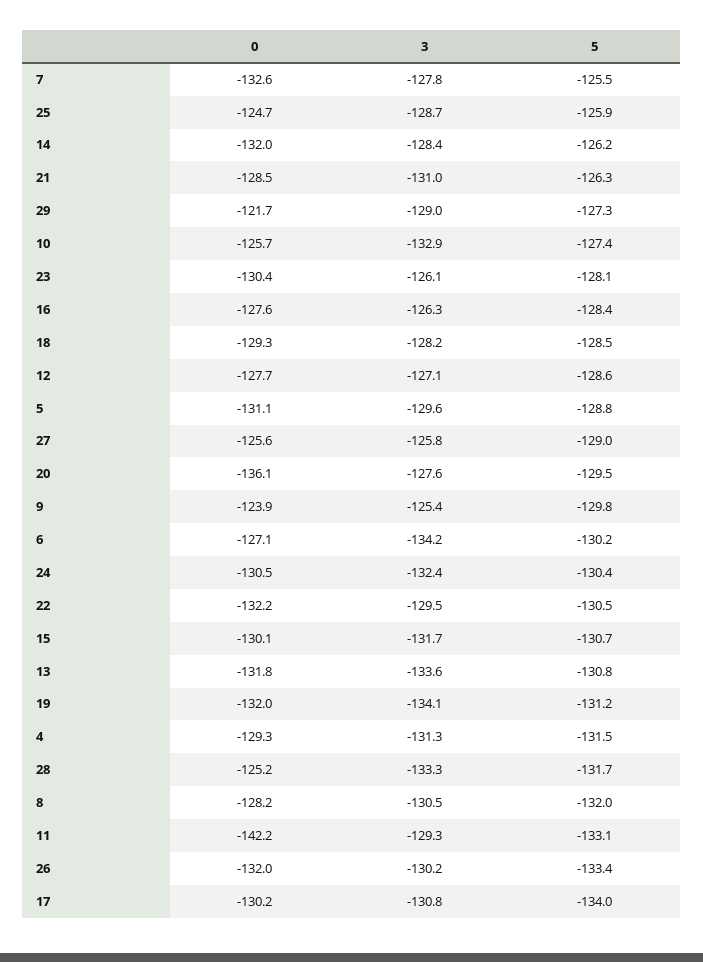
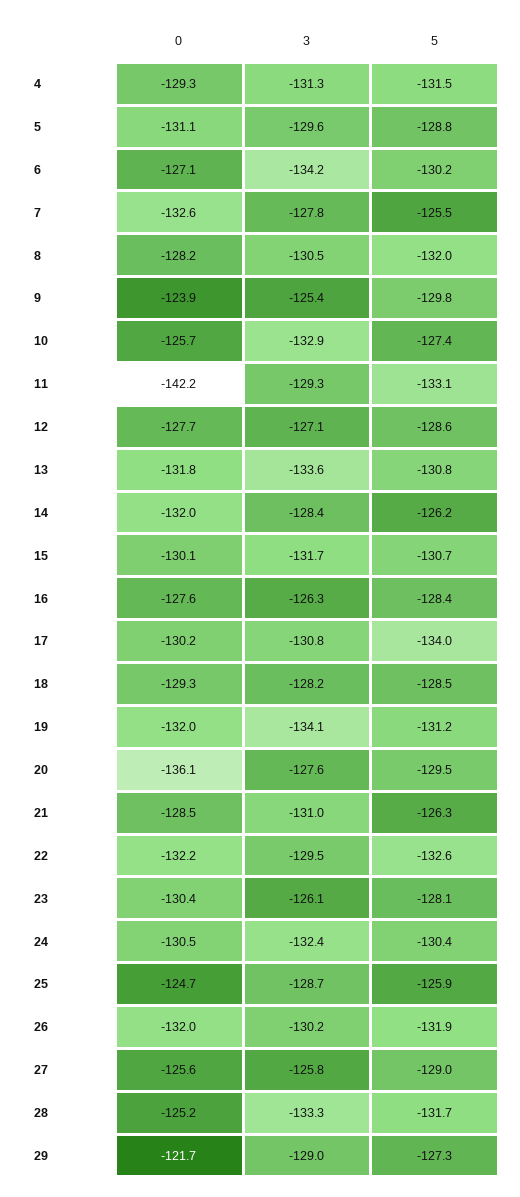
  {
    "0": {
      "7": -132.6,
      "25": -124.7,
      "14": -132,
      "21": -128.5,
      "29": -121.7,
      "10": -125.7,
      "23": -130.4,
      "16": -127.6,
      "18": -129.3,
      "12": -127.7,
      "5": -131.1,
      "27": -125.6,
      "20": -136.1,
      "9": -123.9,
      "6": -127.1,
      "24": -130.5,
      "22": -132.2,
      "15": -130.1,
      "13": -131.8,
      "19": -132,
      "4": -129.3,
      "28": -125.2,
      "8": -128.2,
      "11": -142.2,
      "26": -132,
      "17": -130.2
    },
    "3": {
      "7": -127.8,
      "25": -128.7,
      "14": -128.4,
      "21": -131,
      "29": -129,
      "10": -132.9,
      "23": -126.1,
      "16": -126.3,
      "18": -128.2,
      "12": -127.1,
      "5": -129.6,
      "27": -125.8,
      "20": -127.6,
      "9": -125.4,
      "6": -134.2,
      "24": -132.4,
      "22": -129.5,
      "15": -131.7,
      "13": -133.6,
      "19": -134.1,
      "4": -131.3,
      "28": -133.3,
      "8": -130.5,
      "11": -129.3,
      "26": -130.2,
      "17": -130.8
    },
    "5": {
      "7": -125.5,
      "25": -125.9,
      "14": -126.2,
      "21": -126.3,
      "29": -127.3,
      "10": -127.4,
      "23": -128.1,
      "16": -128.4,
      "18": -128.5,
      "12": -128.6,
      "5": -128.8,
      "27": -129,
      "20": -129.5,
      "9": -129.8,
      "6": -130.2,
      "24": -130.4,
-     "22": -130.5,
+     "22": -132.6,
      "15": -130.7,
      "13": -130.8,
      "19": -131.2,
      "4": -131.5,
      "28": -131.7,
      "8": -132,
      "11": -133.1,
-     "26": -133.4,
+     "26": -131.9,
      "17": -134
    }
  }

